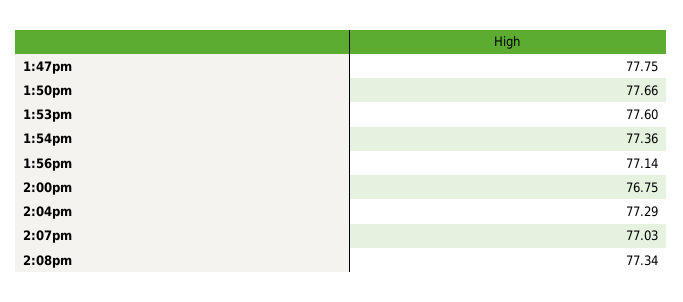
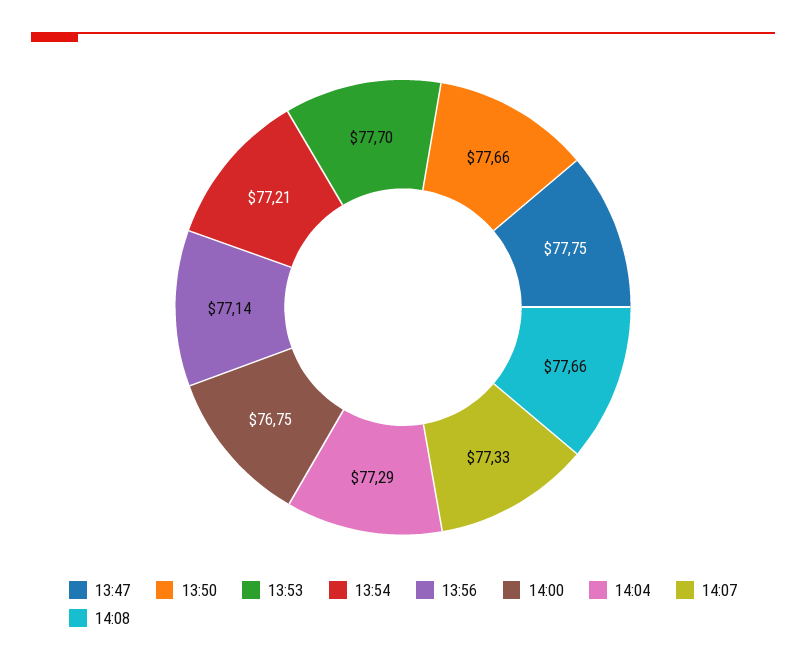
  {
    "1:47pm": 77.75,
    "1:50pm": 77.66,
-   "1:53pm": 77.6,
+   "1:53pm": 77.7,
-   "1:54pm": 77.36,
+   "1:54pm": 77.21,
    "1:56pm": 77.14,
    "2:00pm": 76.75,
    "2:04pm": 77.29,
-   "2:07pm": 77.03,
+   "2:07pm": 77.33,
-   "2:08pm": 77.34
+   "2:08pm": 77.66
  }

